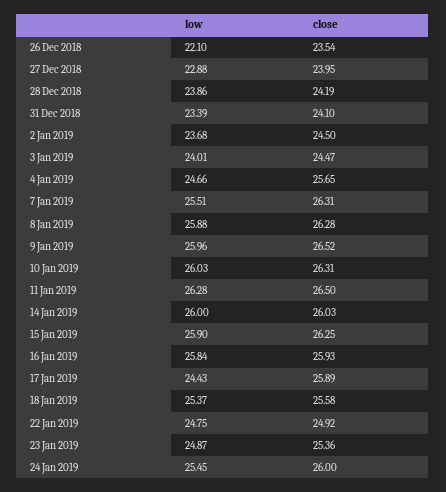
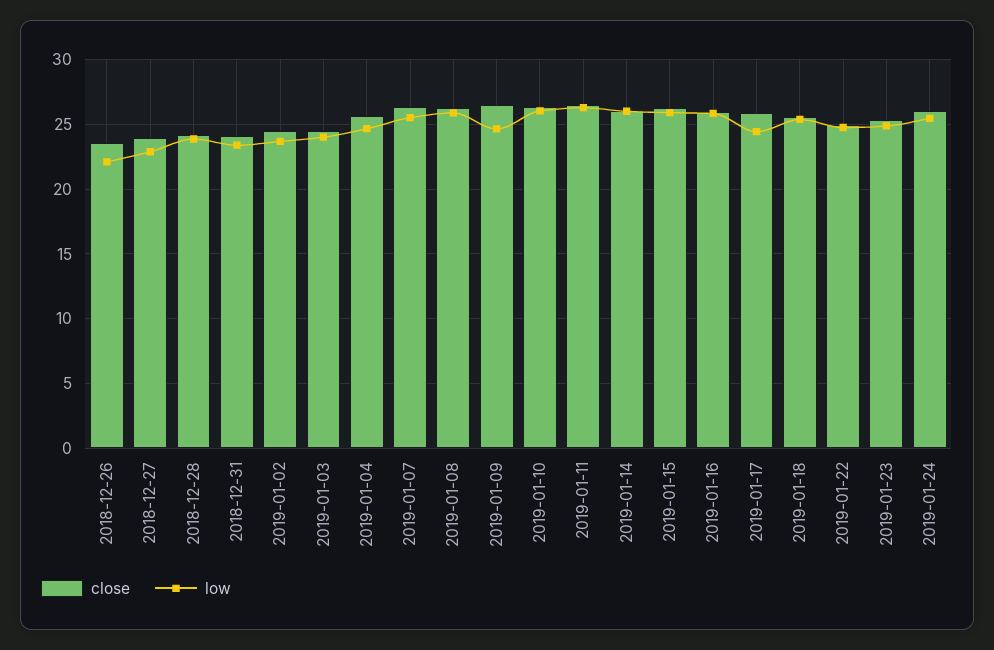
  {
    "low": {
      "26 Dec 2018": 22.1,
      "27 Dec 2018": 22.88,
      "28 Dec 2018": 23.86,
      "31 Dec 2018": 23.39,
      "2 Jan 2019": 23.68,
      "3 Jan 2019": 24.01,
      "4 Jan 2019": 24.66,
      "7 Jan 2019": 25.51,
      "8 Jan 2019": 25.88,
-     "9 Jan 2019": 25.96,
+     "9 Jan 2019": 24.5,
      "10 Jan 2019": 26.03,
      "11 Jan 2019": 26.28,
      "14 Jan 2019": 26,
      "15 Jan 2019": 25.9,
      "16 Jan 2019": 25.84,
      "17 Jan 2019": 24.43,
      "18 Jan 2019": 25.37,
      "22 Jan 2019": 24.75,
      "23 Jan 2019": 24.87,
      "24 Jan 2019": 25.45
    },
    "close": {
      "26 Dec 2018": 23.54,
      "27 Dec 2018": 23.95,
      "28 Dec 2018": 24.19,
      "31 Dec 2018": 24.1,
      "2 Jan 2019": 24.5,
      "3 Jan 2019": 24.47,
      "4 Jan 2019": 25.65,
      "7 Jan 2019": 26.31,
      "8 Jan 2019": 26.28,
      "9 Jan 2019": 26.52,
      "10 Jan 2019": 26.31,
      "11 Jan 2019": 26.5,
      "14 Jan 2019": 26.03,
      "15 Jan 2019": 26.25,
      "16 Jan 2019": 25.93,
      "17 Jan 2019": 25.89,
      "18 Jan 2019": 25.58,
      "22 Jan 2019": 24.92,
      "23 Jan 2019": 25.36,
      "24 Jan 2019": 26
    }
  }

